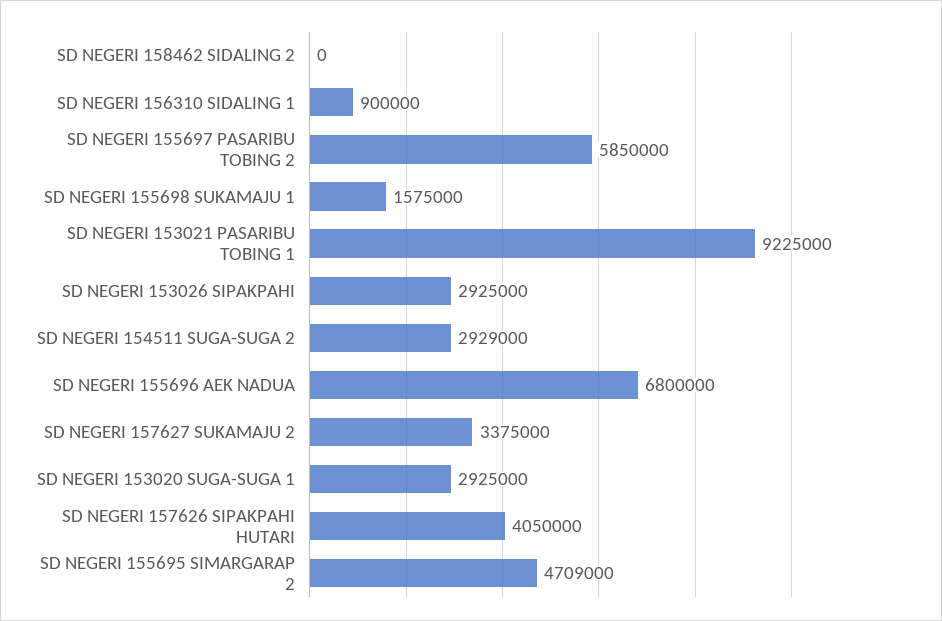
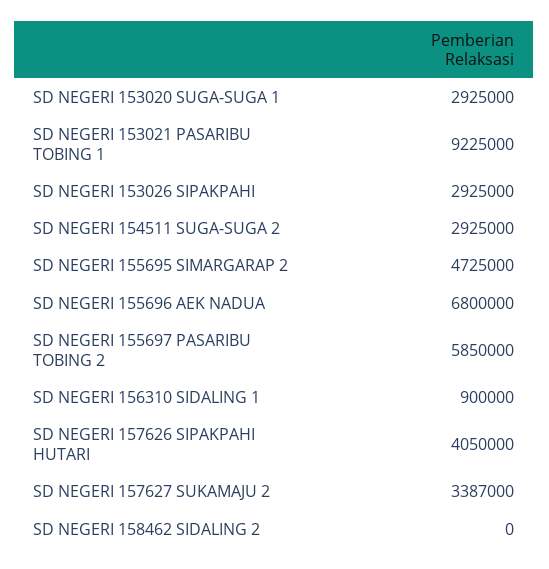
  {
    "SD NEGERI 158462 SIDALING 2": 0,
    "SD NEGERI 156310 SIDALING 1": 900000,
    "SD NEGERI 155697 PASARIBU TOBING 2": 5850000,
-   "SD NEGERI 155698 SUKAMAJU 1": 1575000,
    "SD NEGERI 153021 PASARIBU TOBING 1": 9225000,
    "SD NEGERI 153026 SIPAKPAHI": 2925000,
-   "SD NEGERI 154511 SUGA-SUGA 2": 2929000,
+   "SD NEGERI 154511 SUGA-SUGA 2": 2925000,
    "SD NEGERI 155696 AEK NADUA": 6800000,
-   "SD NEGERI 157627 SUKAMAJU 2": 3375000,
+   "SD NEGERI 157627 SUKAMAJU 2": 3387000,
    "SD NEGERI 153020 SUGA-SUGA 1": 2925000,
    "SD NEGERI 157626 SIPAKPAHI HUTARI": 4050000,
-   "SD NEGERI 155695 SIMARGARAP 2": 4709000
+   "SD NEGERI 155695 SIMARGARAP 2": 4725000
  }

